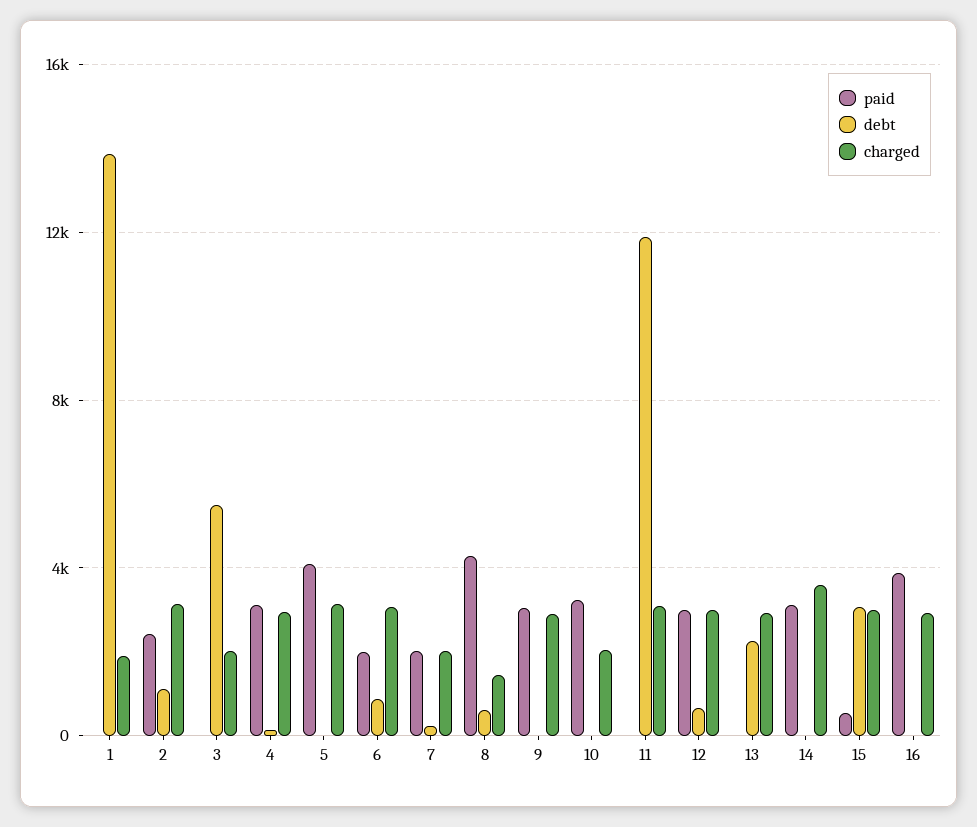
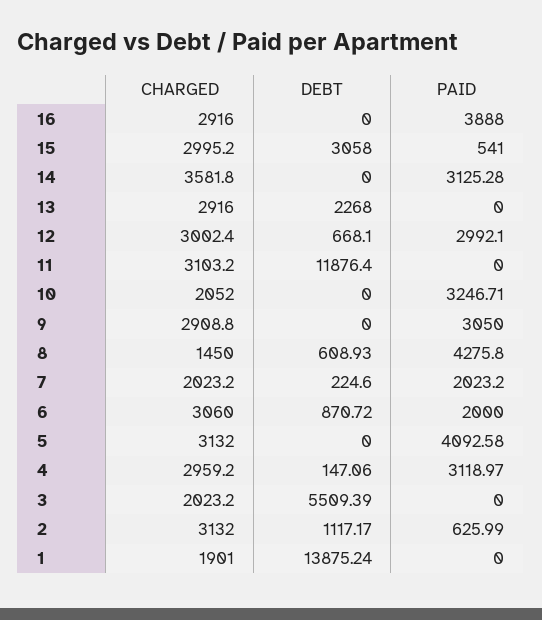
  {
    "paid": {
      "1": 0,
-     "2": 2500,
+     "2": 625.99,
      "3": 0,
      "4": 3118.97,
      "5": 4092.58,
      "6": 2000,
      "7": 2023.2,
      "8": 4275.8,
      "9": 3050,
      "10": 3246.71,
      "11": 0,
      "12": 2992.1,
      "13": 0,
      "14": 3125.28,
      "15": 541,
      "16": 3888
    },
    "debt": {
      "1": 13875.24,
      "2": 1117.17,
      "3": 5509.39,
      "4": 147.06,
      "5": 0,
      "6": 870.72,
      "7": 224.6,
      "8": 608.93,
      "9": 0,
      "10": 0,
      "11": 11876.4,
      "12": 668.1,
      "13": 2268,
      "14": 0,
      "15": 3058,
      "16": 0
    },
    "charged": {
      "1": 1901,
      "2": 3132,
      "3": 2023.2,
      "4": 2959.2,
      "5": 3132,
      "6": 3060,
      "7": 2023.2,
      "8": 1450,
      "9": 2908.8,
      "10": 2052,
      "11": 3103.2,
      "12": 3002.4,
      "13": 2916,
      "14": 3581.8,
      "15": 2995.2,
      "16": 2916
    }
  }

